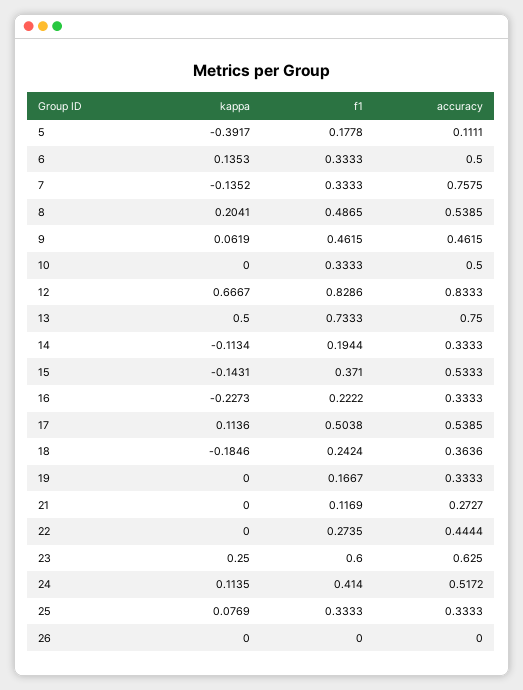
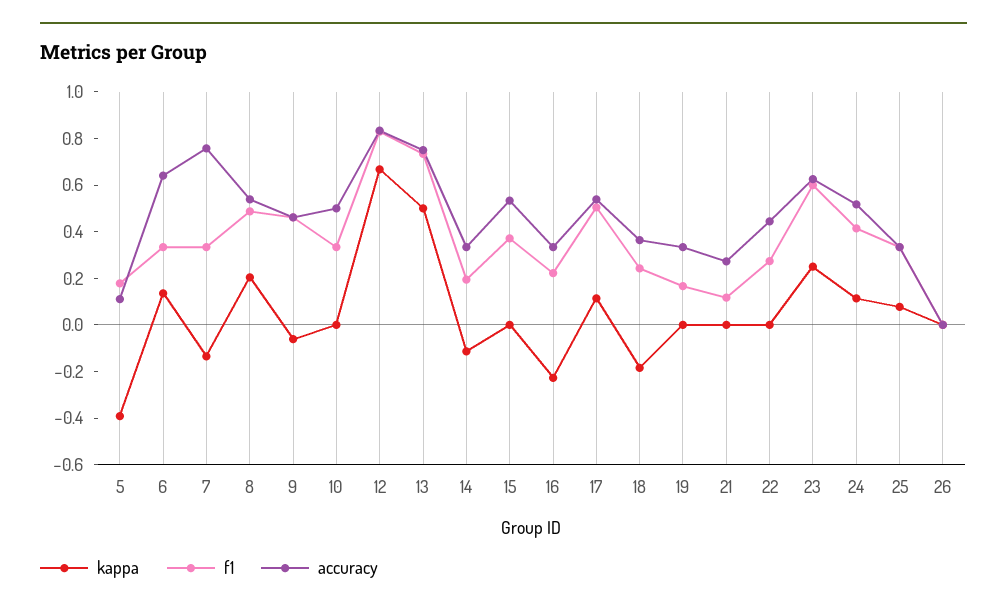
  {
    "kappa": {
      "5": -0.3917,
      "6": 0.1353,
      "7": -0.1352,
      "8": 0.2041,
-     "9": 0.0619,
+     "9": -0.05,
      "10": 0,
      "12": 0.6667,
      "13": 0.5,
      "14": -0.1134,
-     "15": -0.1431,
+     "15": 0,
      "16": -0.2273,
      "17": 0.1136,
      "18": -0.1846,
      "19": 0,
      "21": 0,
      "22": 0,
      "23": 0.25,
      "24": 0.1135,
      "25": 0.0769,
      "26": 0
    },
    "f1": {
      "5": 0.1778,
      "6": 0.3333,
      "7": 0.3333,
      "8": 0.4865,
      "9": 0.4615,
      "10": 0.3333,
      "12": 0.8286,
      "13": 0.7333,
      "14": 0.1944,
      "15": 0.371,
      "16": 0.2222,
      "17": 0.5038,
      "18": 0.2424,
      "19": 0.1667,
      "21": 0.1169,
      "22": 0.2735,
      "23": 0.6,
      "24": 0.414,
      "25": 0.3333,
      "26": 0
    },
    "accuracy": {
      "5": 0.1111,
-     "6": 0.5,
+     "6": 0.65,
      "7": 0.7575,
      "8": 0.5385,
      "9": 0.4615,
      "10": 0.5,
      "12": 0.8333,
      "13": 0.75,
      "14": 0.3333,
      "15": 0.5333,
      "16": 0.3333,
      "17": 0.5385,
      "18": 0.3636,
      "19": 0.3333,
      "21": 0.2727,
      "22": 0.4444,
      "23": 0.625,
      "24": 0.5172,
      "25": 0.3333,
      "26": 0
    }
  }

